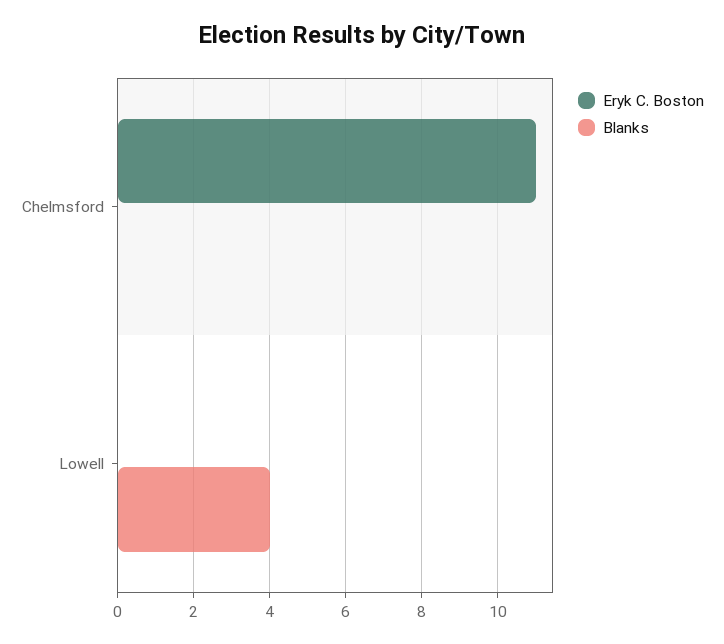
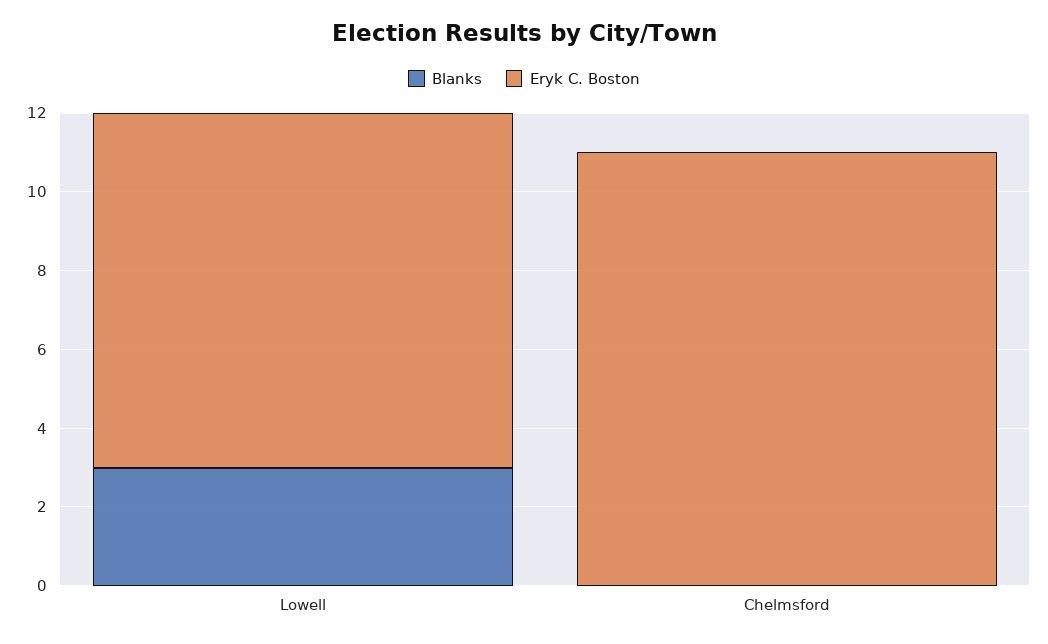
  {
    "Eryk C. Boston": {
      "Chelmsford": 11,
-     "Lowell": 0
+     "Lowell": 9
    },
    "Blanks": {
      "Chelmsford": 0,
-     "Lowell": 4
+     "Lowell": 3
    }
  }

